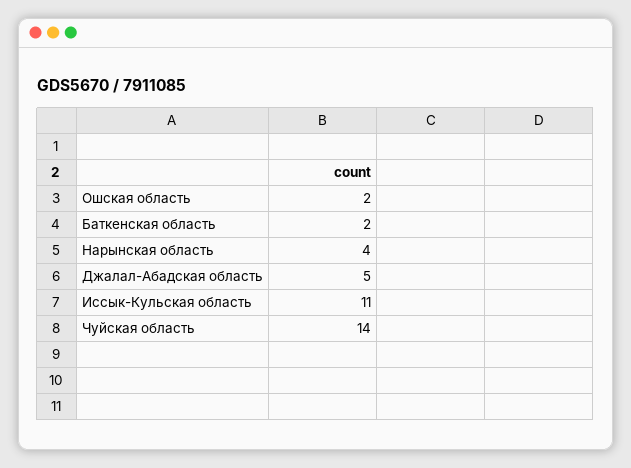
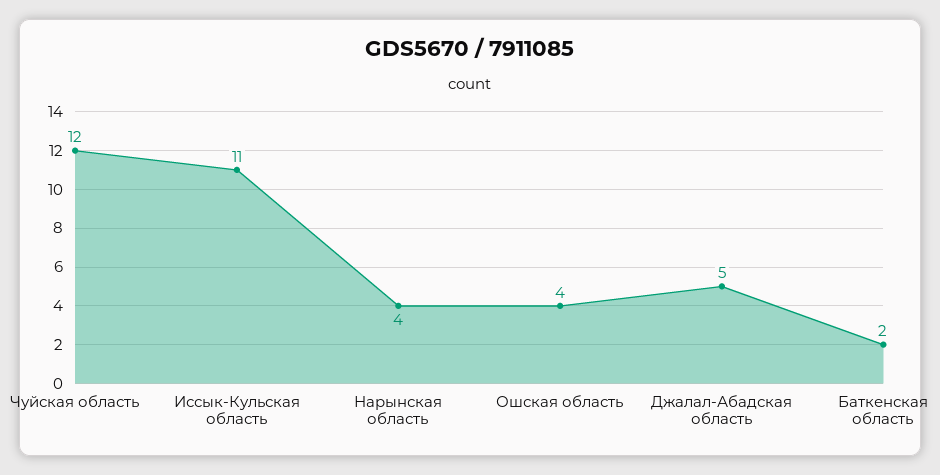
  {
-   "Ошская область": 2,
+   "Ошская область": 4,
    "Баткенская область": 2,
    "Нарынская область": 4,
    "Джалал-Абадская область": 5,
    "Иссык-Кульская область": 11,
-   "Чуйская область": 14
+   "Чуйская область": 12
  }

